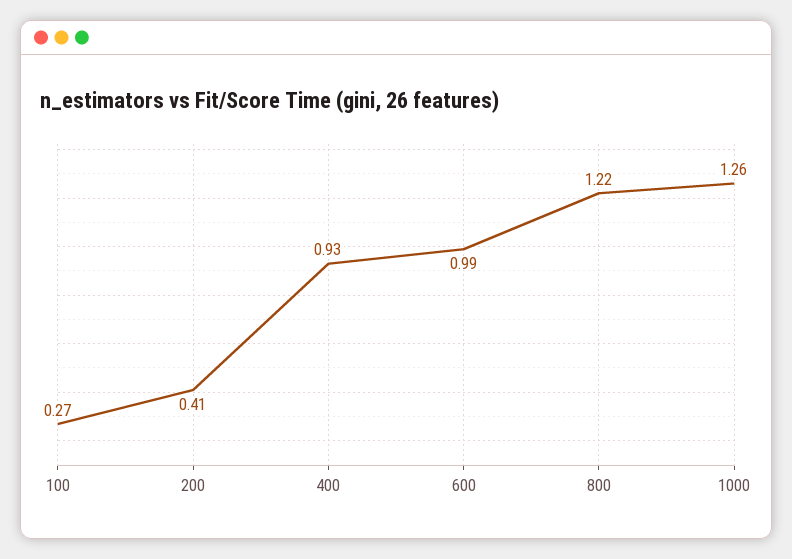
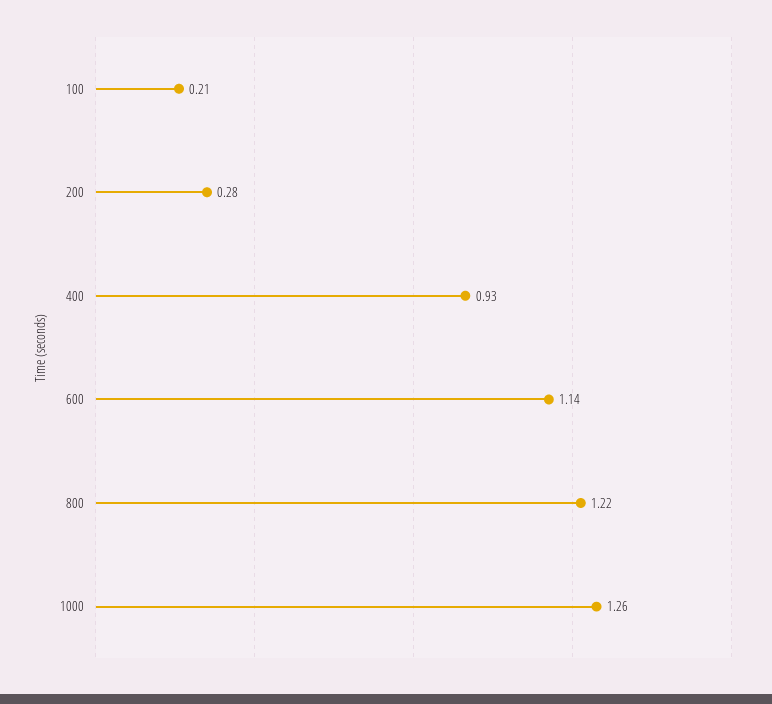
  {
-   "100": 0.27,
+   "100": 0.21,
-   "200": 0.41,
+   "200": 0.28,
    "400": 0.93,
-   "600": 0.99,
+   "600": 1.14,
    "800": 1.22,
    "1000": 1.26
  }

